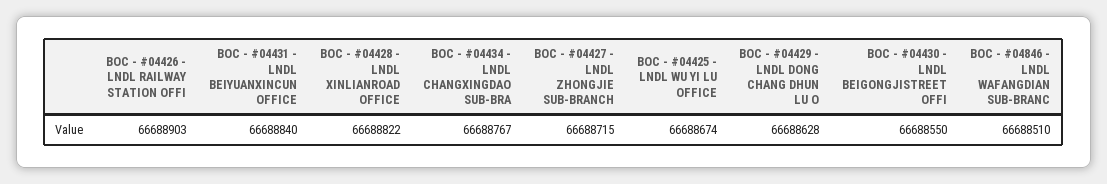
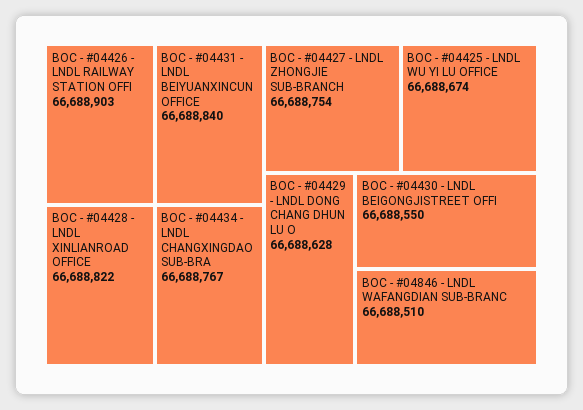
  {
    "BOC - #04426 - LNDL RAILWAY STATION OFFI": 66688903,
    "BOC - #04431 - LNDL BEIYUANXINCUN OFFICE": 66688840,
    "BOC - #04428 - LNDL XINLIANROAD OFFICE": 66688822,
    "BOC - #04434 - LNDL CHANGXINGDAO SUB-BRA": 66688767,
-   "BOC - #04427 - LNDL ZHONGJIE SUB-BRANCH": 66688715,
+   "BOC - #04427 - LNDL ZHONGJIE SUB-BRANCH": 66688754,
    "BOC - #04425 - LNDL WU YI LU OFFICE": 66688674,
    "BOC - #04429 - LNDL DONG CHANG DHUN LU O": 66688628,
    "BOC - #04430 - LNDL BEIGONGJISTREET OFFI": 66688550,
    "BOC - #04846 - LNDL WAFANGDIAN SUB-BRANC": 66688510
  }

